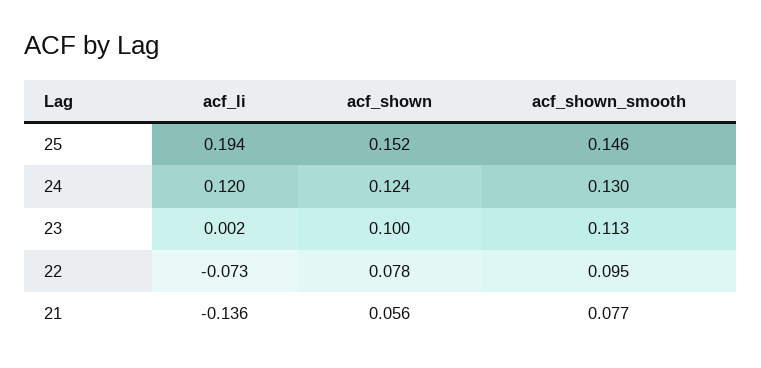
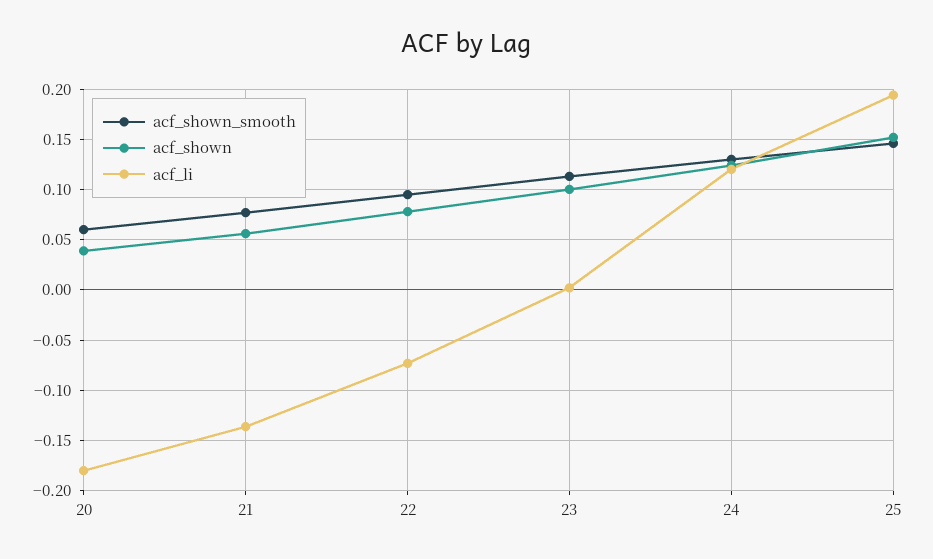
  {
    "acf_li": {
      "25": 0.194,
      "24": 0.12,
      "23": 0.002,
      "22": -0.073,
-     "21": -0.136
+     "21": -0.136,
+     "20": -0.18
    },
    "acf_shown": {
      "25": 0.152,
      "24": 0.124,
      "23": 0.1,
      "22": 0.078,
-     "21": 0.056
+     "21": 0.056,
+     "20": 0.04
    },
    "acf_shown_smooth": {
      "25": 0.146,
      "24": 0.13,
      "23": 0.113,
      "22": 0.095,
-     "21": 0.077
+     "21": 0.077,
+     "20": 0.06
    }
  }

